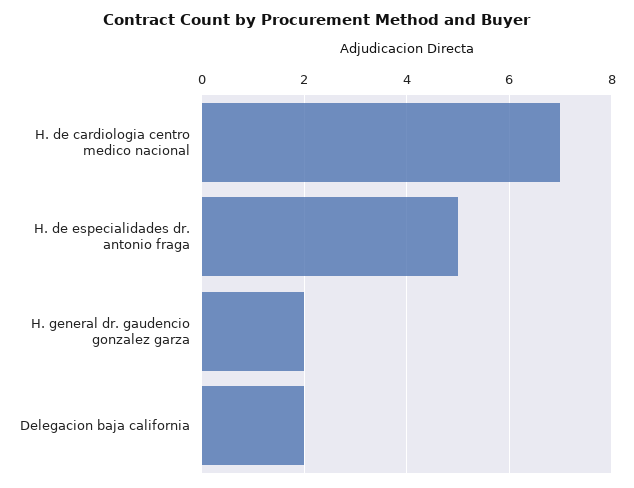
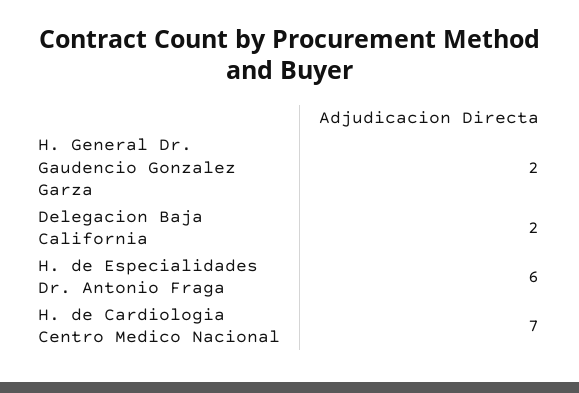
  {
    "H. de cardiologia centro medico nacional": 7,
-   "H. de especialidades dr. antonio fraga": 5,
+   "H. de especialidades dr. antonio fraga": 6,
    "H. general dr. gaudencio gonzalez garza": 2,
    "Delegacion baja california": 2
  }

